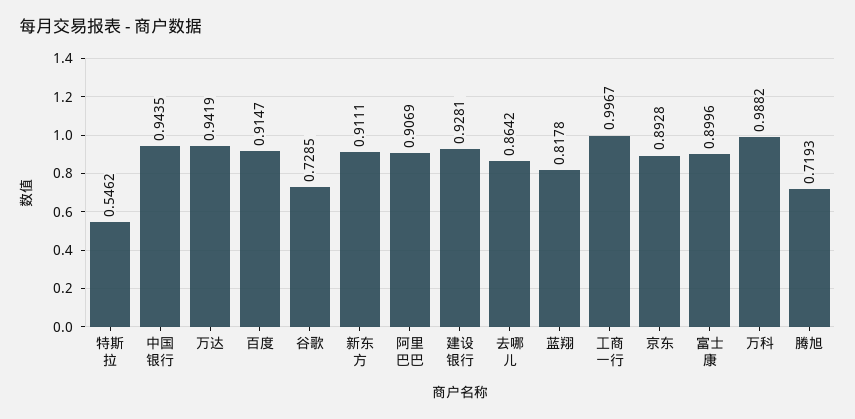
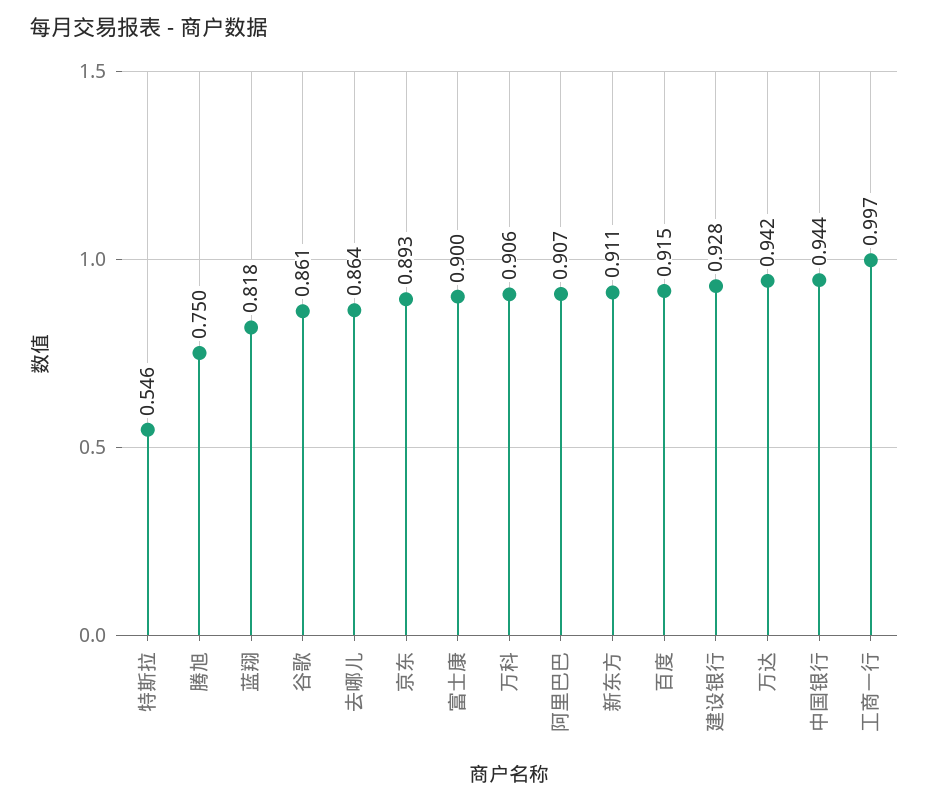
  {
    "特斯拉": 0.5462,
    "中国银行": 0.9435,
    "万达": 0.9419,
    "百度": 0.9147,
-   "谷歌": 0.7285,
+   "谷歌": 0.861,
    "新东方": 0.9111,
    "阿里巴巴": 0.9069,
    "建设银行": 0.9281,
    "去哪儿": 0.8642,
    "蓝翔": 0.8178,
    "工商一行": 0.9967,
    "京东": 0.8928,
    "富士康": 0.8996,
-   "万科": 0.9882,
+   "万科": 0.906,
-   "腾旭": 0.7193
+   "腾旭": 0.75
  }

